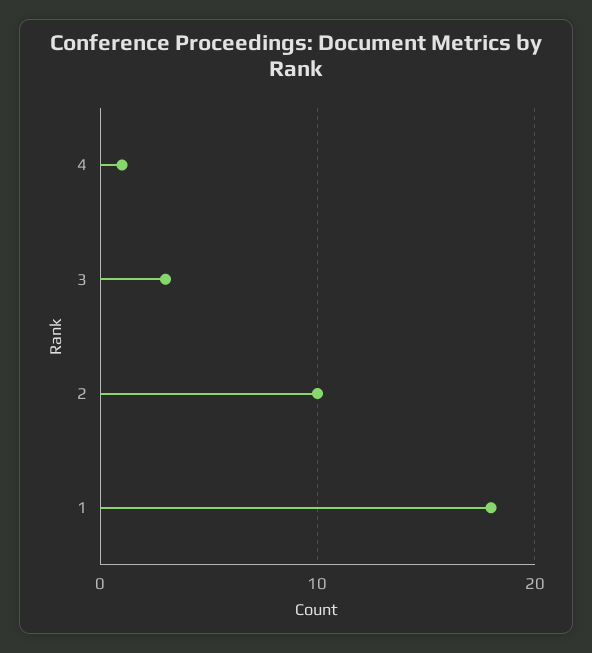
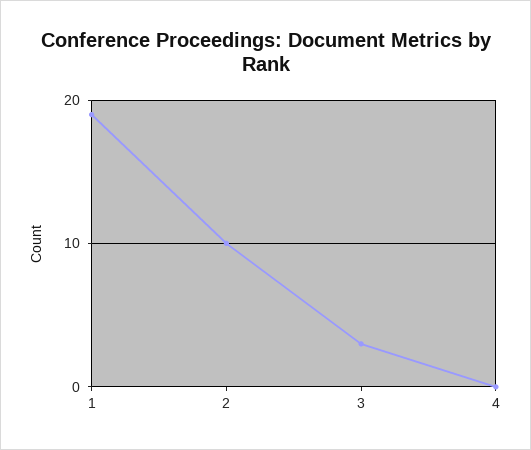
  {
-   "4": 1,
+   "4": 0,
    "3": 3,
    "2": 10,
-   "1": 18
+   "1": 19
  }

